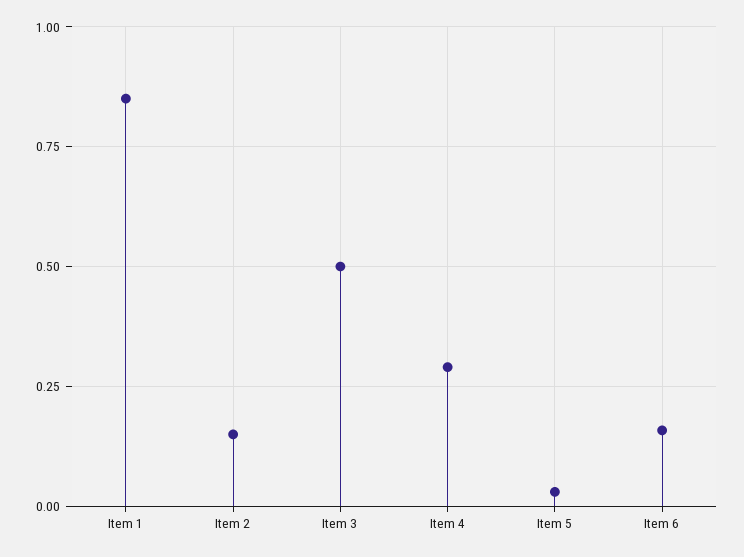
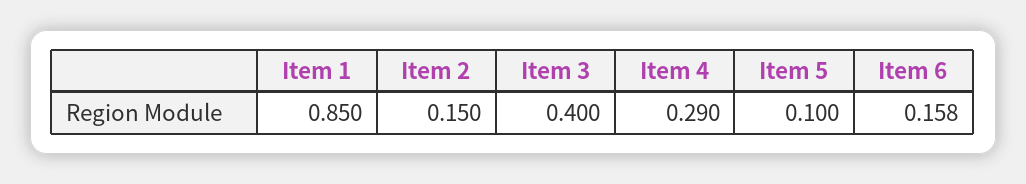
  {
    "Item 1": 0.85,
    "Item 2": 0.15,
-   "Item 3": 0.5,
+   "Item 3": 0.4,
    "Item 4": 0.29,
-   "Item 5": 0.025,
+   "Item 5": 0.1,
    "Item 6": 0.158
  }

